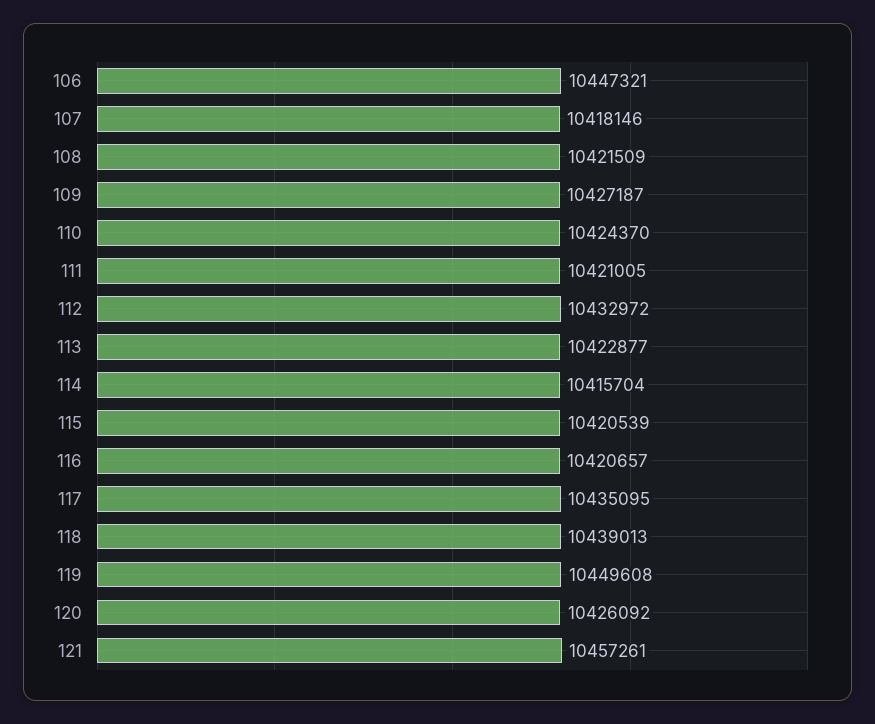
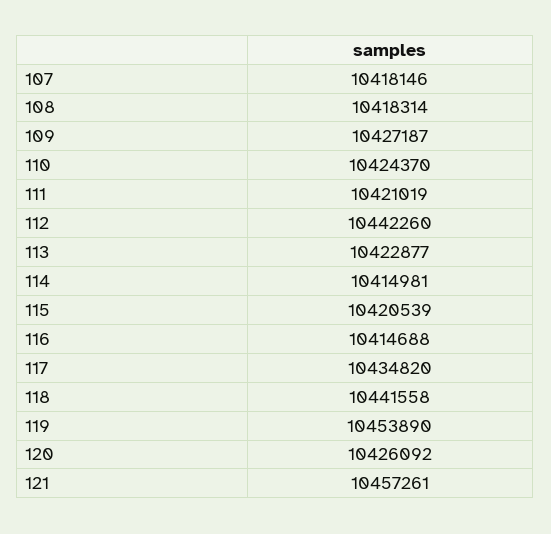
  {
-   "106": 10447321,
    "107": 10418146,
-   "108": 10421509,
+   "108": 10418314,
    "109": 10427187,
    "110": 10424370,
-   "111": 10421005,
+   "111": 10421019,
-   "112": 10432972,
+   "112": 10442260,
    "113": 10422877,
-   "114": 10415704,
+   "114": 10414981,
    "115": 10420539,
-   "116": 10420657,
+   "116": 10414688,
-   "117": 10435095,
+   "117": 10434820,
-   "118": 10439013,
+   "118": 10441558,
-   "119": 10449608,
+   "119": 10453890,
    "120": 10426092,
    "121": 10457261
  }

